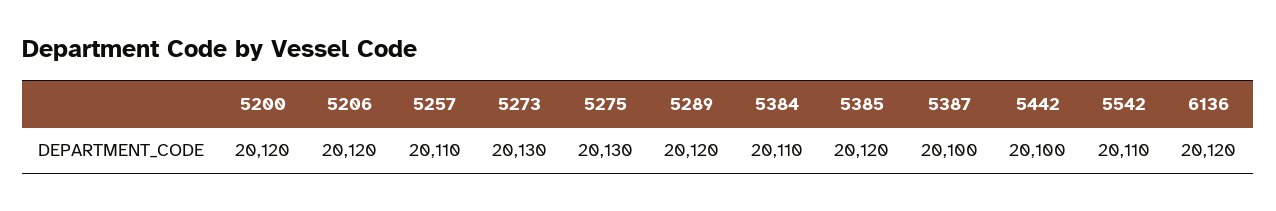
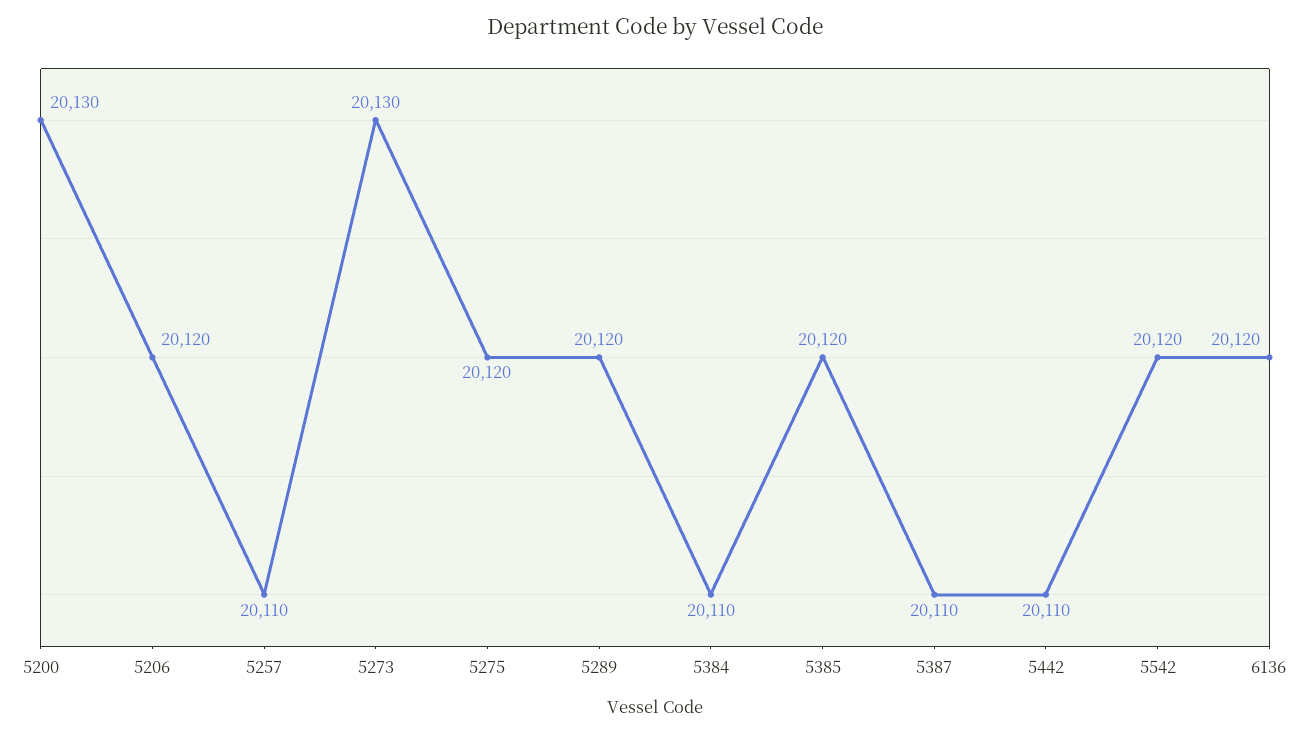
  {
-   "5200": 20120,
+   "5200": 20130,
    "5206": 20120,
    "5257": 20110,
    "5273": 20130,
-   "5275": 20130,
+   "5275": 20120,
    "5289": 20120,
    "5384": 20110,
    "5385": 20120,
-   "5387": 20100,
+   "5387": 20110,
-   "5442": 20100,
+   "5442": 20110,
-   "5542": 20110,
+   "5542": 20120,
    "6136": 20120
  }

